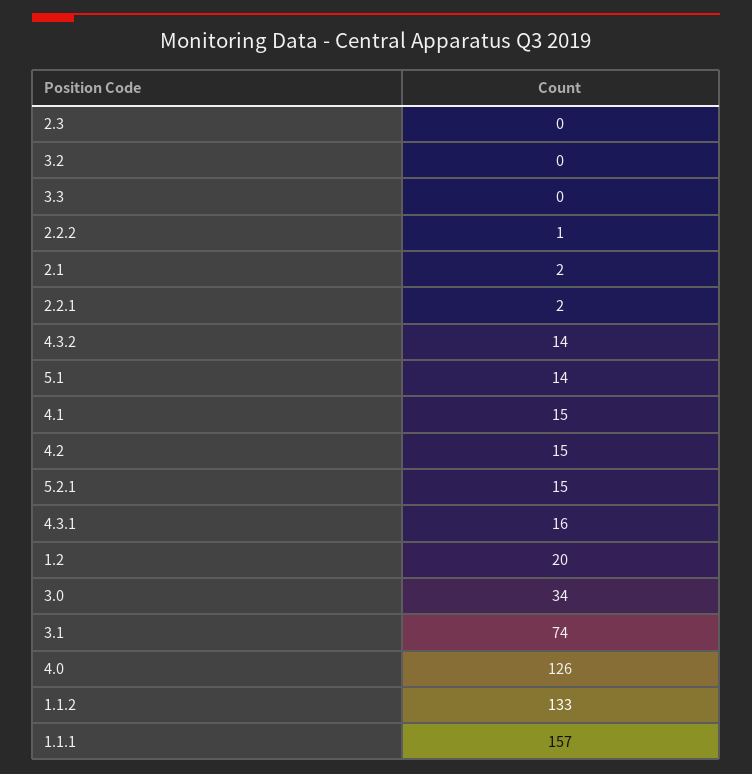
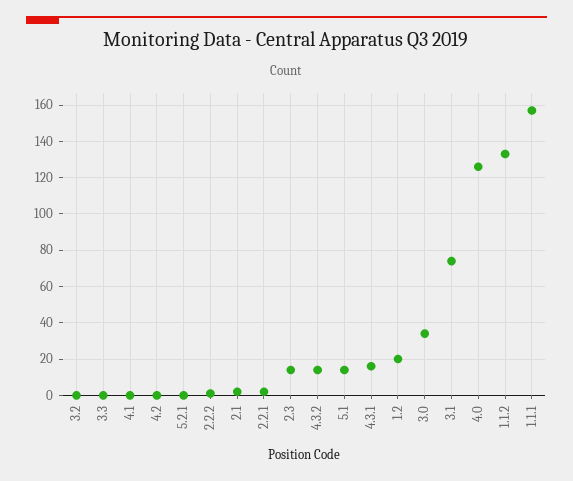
  {
-   "2.3": 0,
+   "2.3": 15,
    "3.2": 0,
    "3.3": 0,
    "2.2.2": 1,
    "2.1": 2,
    "2.2.1": 2,
    "4.3.2": 14,
    "5.1": 14,
-   "4.1": 15,
+   "4.1": 0,
-   "4.2": 15,
+   "4.2": 0,
-   "5.2.1": 15,
+   "5.2.1": 0,
    "4.3.1": 16,
    "1.2": 20,
    "3.0": 34,
    "3.1": 74,
    "4.0": 126,
    "1.1.2": 133,
    "1.1.1": 157
  }

